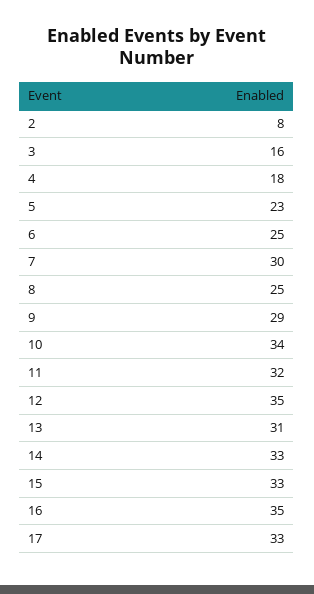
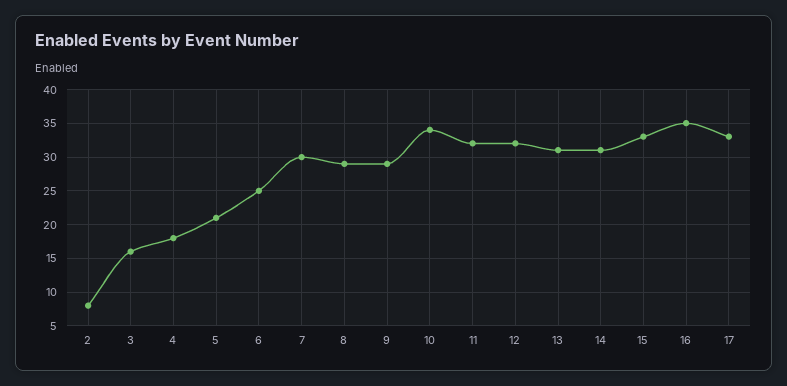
  {
    "2": 8,
    "3": 16,
    "4": 18,
-   "5": 23,
+   "5": 21,
    "6": 25,
    "7": 30,
-   "8": 25,
+   "8": 29,
    "9": 29,
    "10": 34,
    "11": 32,
-   "12": 35,
+   "12": 32,
    "13": 31,
-   "14": 33,
+   "14": 31,
    "15": 33,
    "16": 35,
    "17": 33
  }

